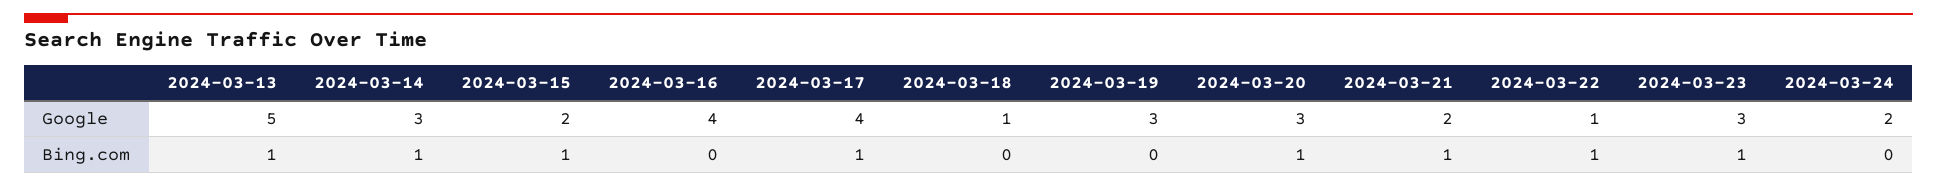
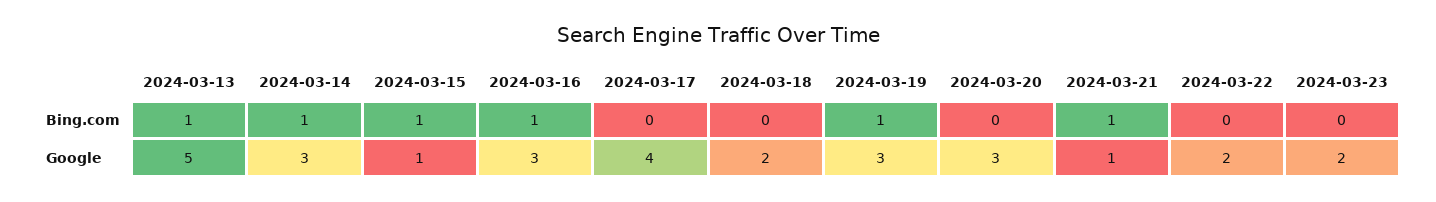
  {
    "2024-03-13": {
      "Google": 5,
      "Bing.com": 1
    },
    "2024-03-14": {
      "Google": 3,
      "Bing.com": 1
    },
    "2024-03-15": {
-     "Google": 2,
+     "Google": 1,
      "Bing.com": 1
    },
    "2024-03-16": {
-     "Google": 4,
+     "Google": 3,
-     "Bing.com": 0
+     "Bing.com": 1
    },
    "2024-03-17": {
      "Google": 4,
-     "Bing.com": 1
+     "Bing.com": 0
    },
    "2024-03-18": {
-     "Google": 1,
+     "Google": 2,
      "Bing.com": 0
    },
    "2024-03-19": {
      "Google": 3,
-     "Bing.com": 0
+     "Bing.com": 1
    },
    "2024-03-20": {
      "Google": 3,
-     "Bing.com": 1
+     "Bing.com": 0
    },
    "2024-03-21": {
-     "Google": 2,
+     "Google": 1,
      "Bing.com": 1
    },
    "2024-03-22": {
-     "Google": 1,
+     "Google": 2,
-     "Bing.com": 1
+     "Bing.com": 0
    },
    "2024-03-23": {
-     "Google": 3,
+     "Google": 2,
-     "Bing.com": 1
+     "Bing.com": 0
-   },
+   }
-   "2024-03-24": {
-     "Google": 2,
-     "Bing.com": 0
-   }
  }

